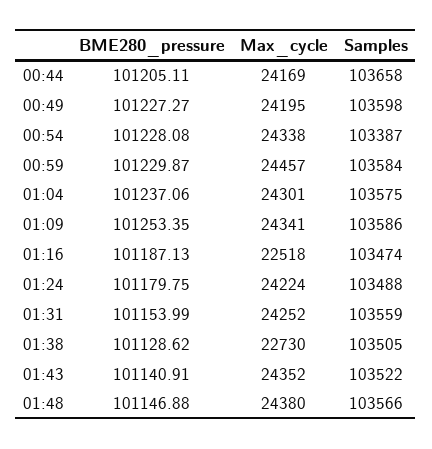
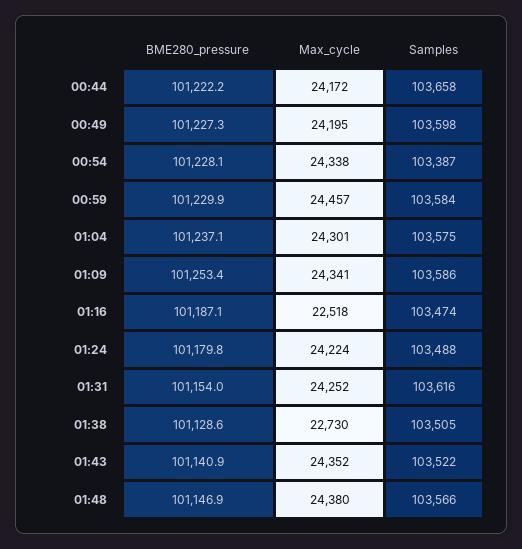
  {
    "BME280_pressure": {
-     "00:44": 101205.11,
+     "00:44": 101222.2,
      "00:49": 101227.27,
      "00:54": 101228.08,
      "00:59": 101229.87,
      "01:04": 101237.06,
      "01:09": 101253.35,
      "01:16": 101187.13,
      "01:24": 101179.75,
      "01:31": 101153.99,
      "01:38": 101128.62,
      "01:43": 101140.91,
      "01:48": 101146.88
    },
    "Max_cycle": {
-     "00:44": 24169,
+     "00:44": 24172,
      "00:49": 24195,
      "00:54": 24338,
      "00:59": 24457,
      "01:04": 24301,
      "01:09": 24341,
      "01:16": 22518,
      "01:24": 24224,
      "01:31": 24252,
      "01:38": 22730,
      "01:43": 24352,
      "01:48": 24380
    },
    "Samples": {
      "00:44": 103658,
      "00:49": 103598,
      "00:54": 103387,
      "00:59": 103584,
      "01:04": 103575,
      "01:09": 103586,
      "01:16": 103474,
      "01:24": 103488,
-     "01:31": 103559,
+     "01:31": 103616,
      "01:38": 103505,
      "01:43": 103522,
      "01:48": 103566
    }
  }

